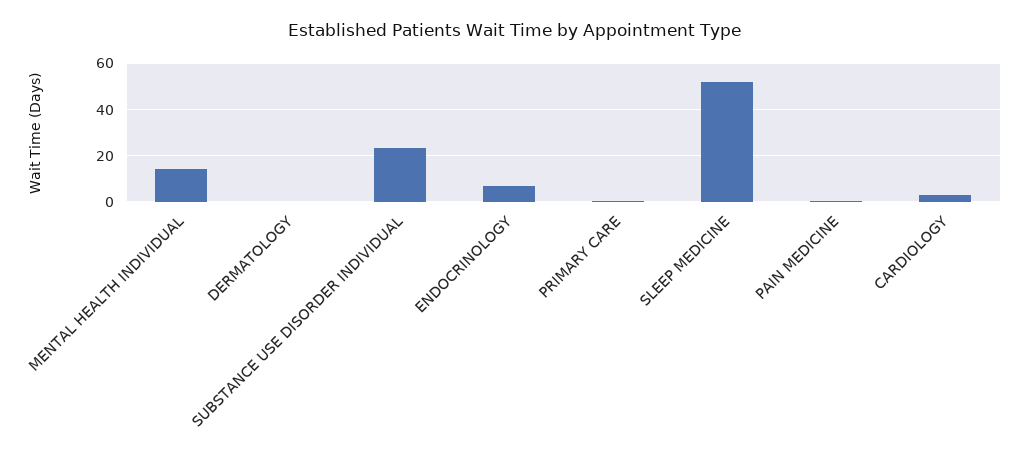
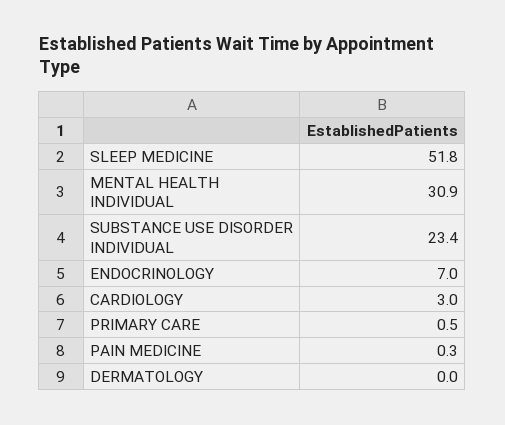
  {
-   "MENTAL HEALTH INDIVIDUAL": 15,
+   "MENTAL HEALTH INDIVIDUAL": 30.9,
    "DERMATOLOGY": 0,
    "SUBSTANCE USE DISORDER INDIVIDUAL": 23.4,
    "ENDOCRINOLOGY": 7,
    "PRIMARY CARE": 0.5,
    "SLEEP MEDICINE": 51.8,
    "PAIN MEDICINE": 0.3,
    "CARDIOLOGY": 3
  }

